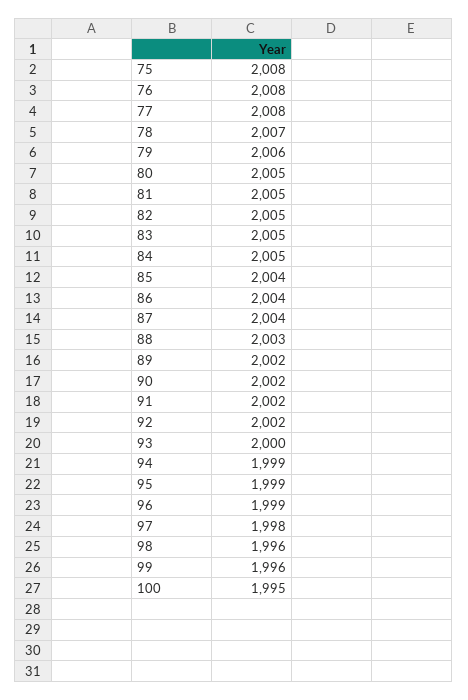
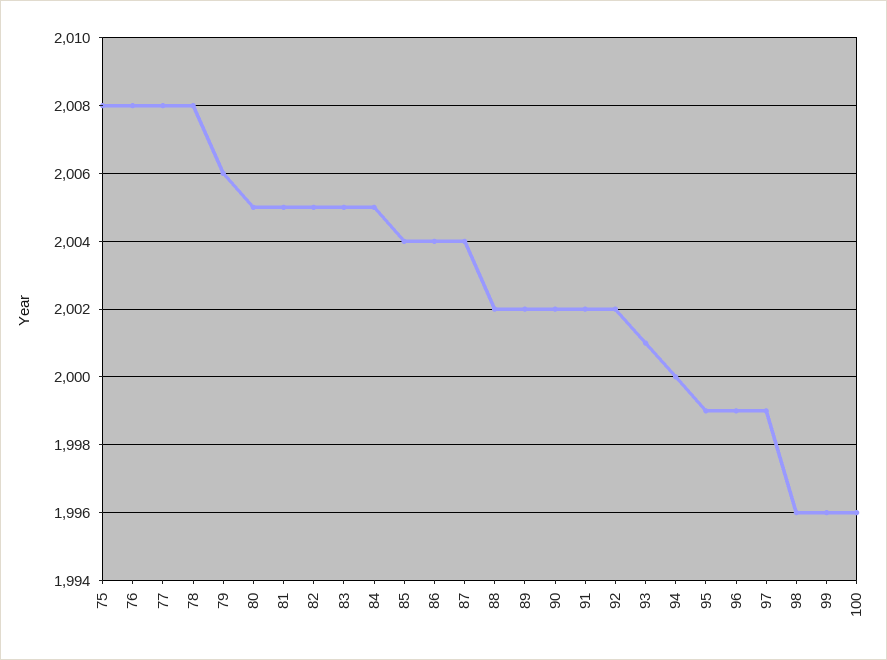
  {
    "75": 2008,
    "76": 2008,
    "77": 2008,
-   "78": 2007,
+   "78": 2008,
    "79": 2006,
    "80": 2005,
    "81": 2005,
    "82": 2005,
    "83": 2005,
    "84": 2005,
    "85": 2004,
    "86": 2004,
    "87": 2004,
-   "88": 2003,
+   "88": 2002,
    "89": 2002,
    "90": 2002,
    "91": 2002,
    "92": 2002,
-   "93": 2000,
+   "93": 2001,
-   "94": 1999,
+   "94": 2000,
    "95": 1999,
    "96": 1999,
-   "97": 1998,
+   "97": 1999,
    "98": 1996,
    "99": 1996,
-   "100": 1995
+   "100": 1996
  }

